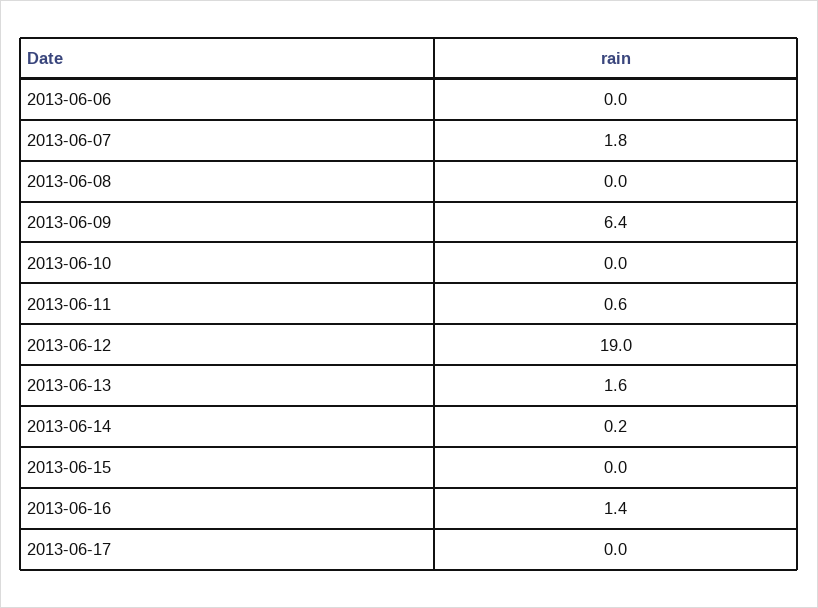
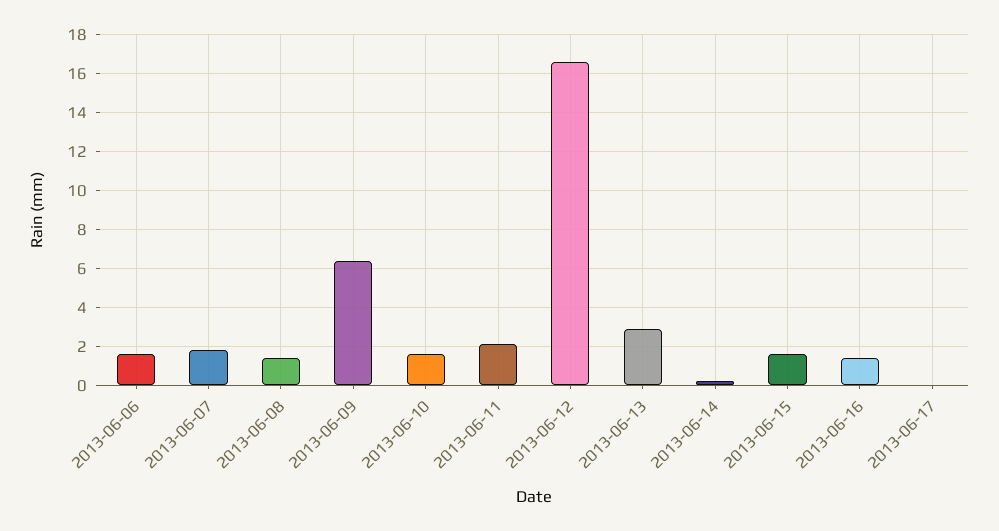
  {
-   "2013-06-06": 0,
+   "2013-06-06": 1.5,
    "2013-06-07": 1.8,
-   "2013-06-08": 0,
+   "2013-06-08": 1.5,
    "2013-06-09": 6.4,
-   "2013-06-10": 0,
+   "2013-06-10": 1.5,
-   "2013-06-11": 0.6,
+   "2013-06-11": 2,
-   "2013-06-12": 19,
+   "2013-06-12": 16.5,
-   "2013-06-13": 1.6,
+   "2013-06-13": 3,
    "2013-06-14": 0.2,
-   "2013-06-15": 0,
+   "2013-06-15": 1.5,
    "2013-06-16": 1.4,
    "2013-06-17": 0
  }

